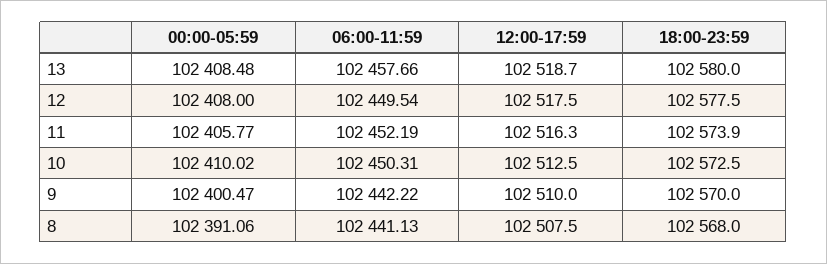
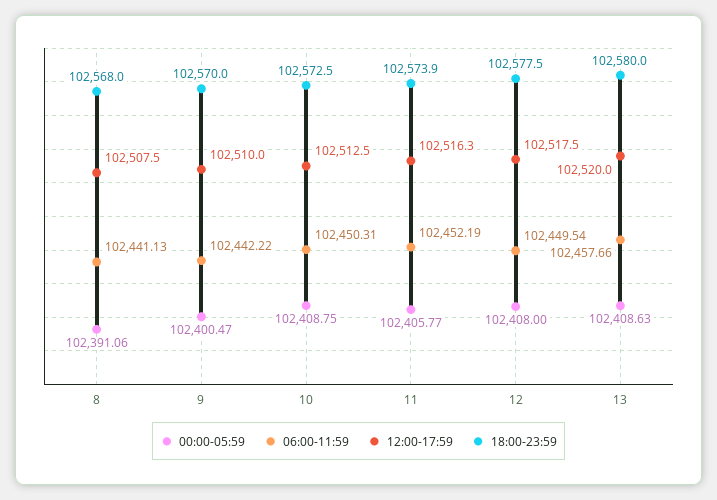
  {
    "00:00-05:59": {
-     "13": 102408.48,
+     "13": 102408.63,
      "12": 102408,
      "11": 102405.77,
-     "10": 102410.02,
+     "10": 102408.75,
      "9": 102400.47,
      "8": 102391.06
    },
    "06:00-11:59": {
      "13": 102457.66,
      "12": 102449.54,
      "11": 102452.19,
      "10": 102450.31,
      "9": 102442.22,
      "8": 102441.13
    },
    "12:00-17:59": {
-     "13": 102518.7,
+     "13": 102520,
      "12": 102517.5,
      "11": 102516.3,
      "10": 102512.5,
      "9": 102510,
      "8": 102507.5
    },
    "18:00-23:59": {
      "13": 102580,
      "12": 102577.5,
      "11": 102573.9,
      "10": 102572.5,
      "9": 102570,
      "8": 102568
    }
  }

